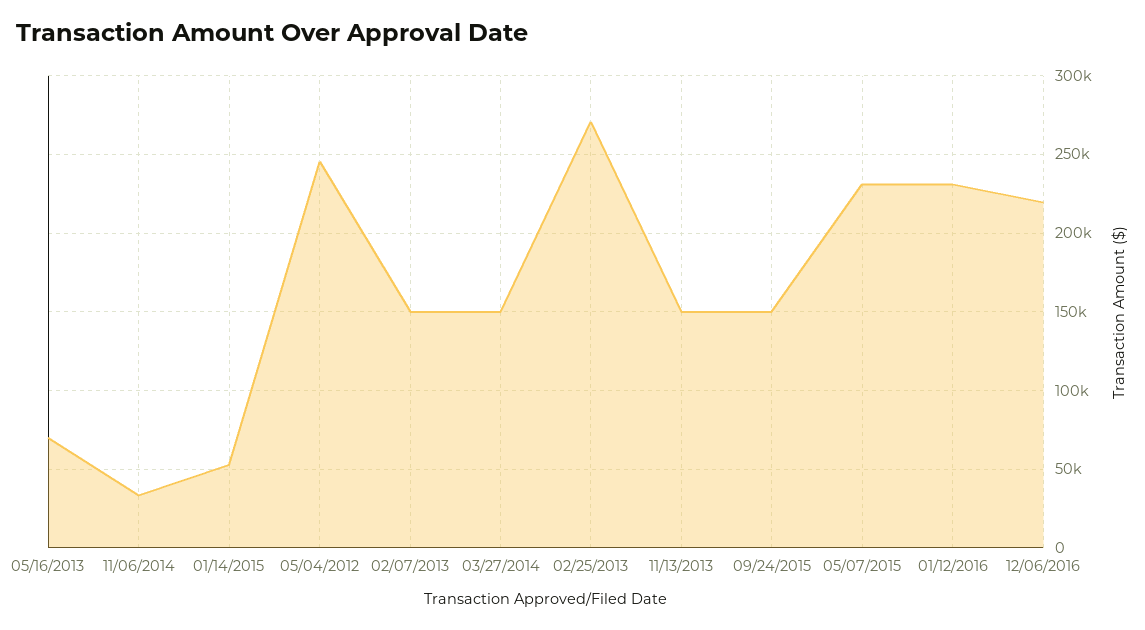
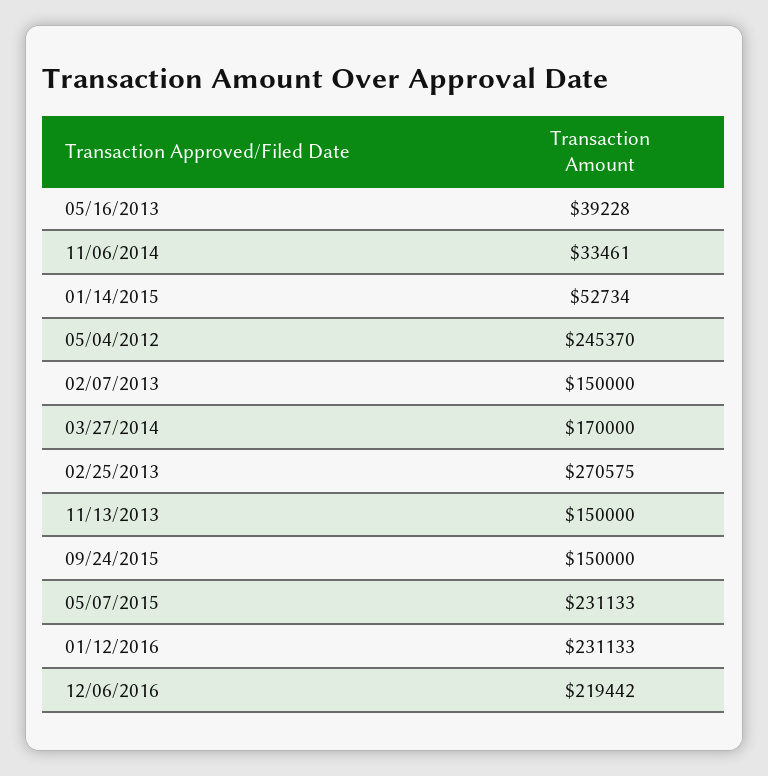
  {
-   "05/16/2013": 70000,
+   "05/16/2013": 39228,
    "11/06/2014": 33461,
    "01/14/2015": 52734,
    "05/04/2012": 245370,
    "02/07/2013": 150000,
-   "03/27/2014": 150000,
+   "03/27/2014": 170000,
    "02/25/2013": 270575,
    "11/13/2013": 150000,
    "09/24/2015": 150000,
    "05/07/2015": 231133,
    "01/12/2016": 231133,
    "12/06/2016": 219442
  }

